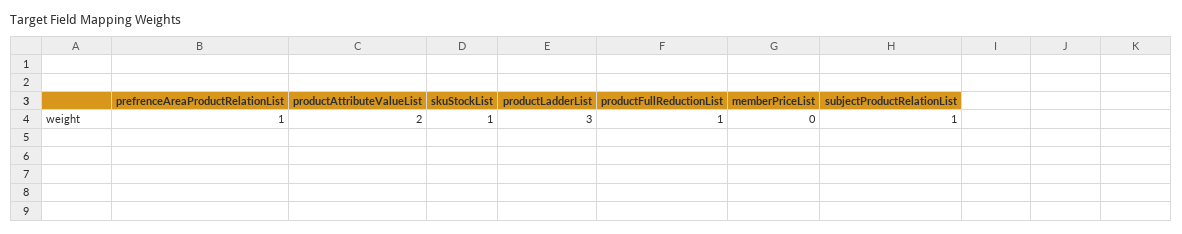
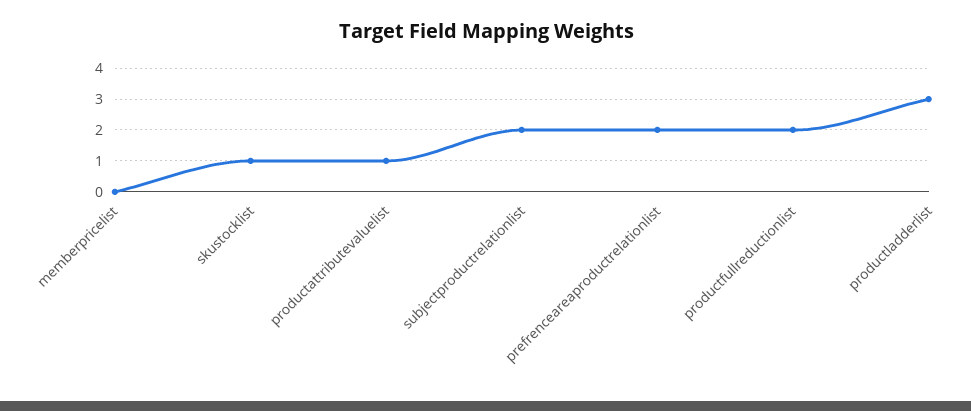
  {
-   "prefrenceAreaProductRelationList": 1,
+   "prefrenceAreaProductRelationList": 2,
-   "productAttributeValueList": 2,
+   "productAttributeValueList": 1,
    "skuStockList": 1,
    "productLadderList": 3,
-   "productFullReductionList": 1,
+   "productFullReductionList": 2,
    "memberPriceList": 0,
-   "subjectProductRelationList": 1
+   "subjectProductRelationList": 2
  }

